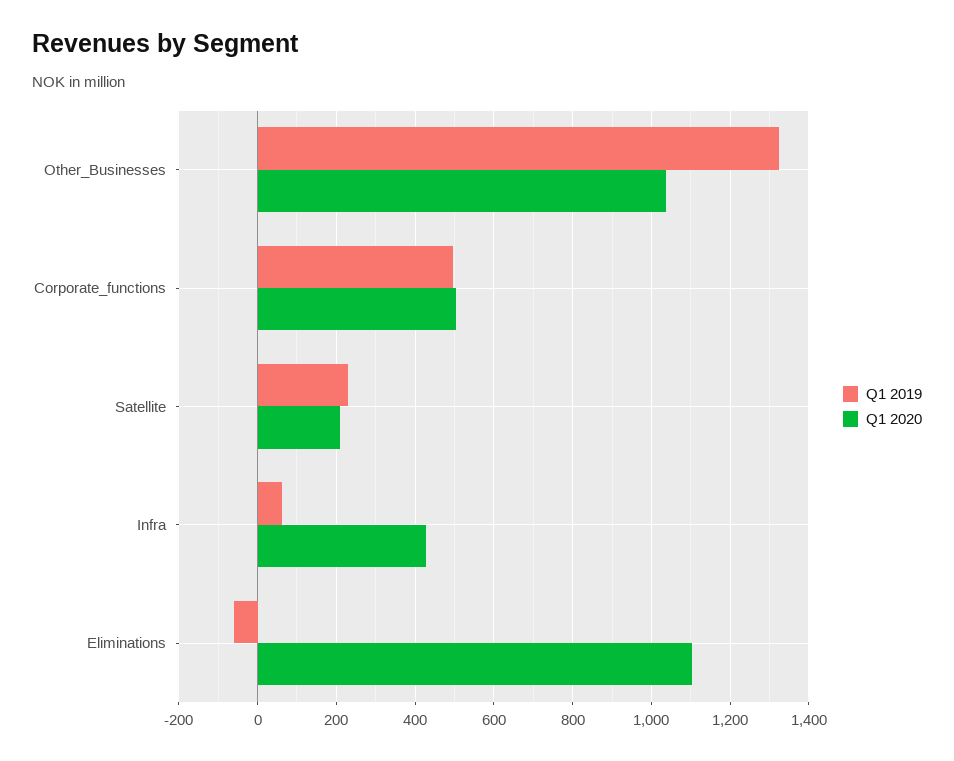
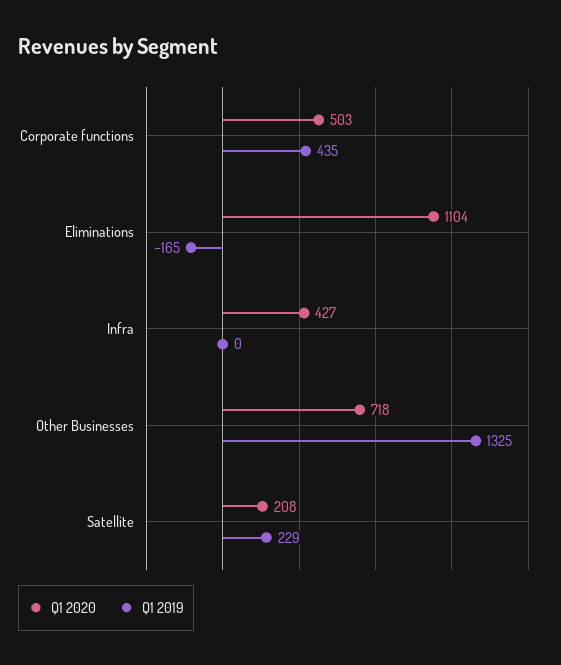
  {
    "Q1 2019": {
      "Other_Businesses": 1325,
-     "Corporate_functions": 500,
+     "Corporate_functions": 435,
      "Satellite": 229,
-     "Infra": 60,
+     "Infra": 0,
-     "Eliminations": -60
+     "Eliminations": -165
    },
    "Q1 2020": {
-     "Other_Businesses": 1040,
+     "Other_Businesses": 718,
      "Corporate_functions": 503,
      "Satellite": 208,
      "Infra": 427,
      "Eliminations": 1104
    }
  }

